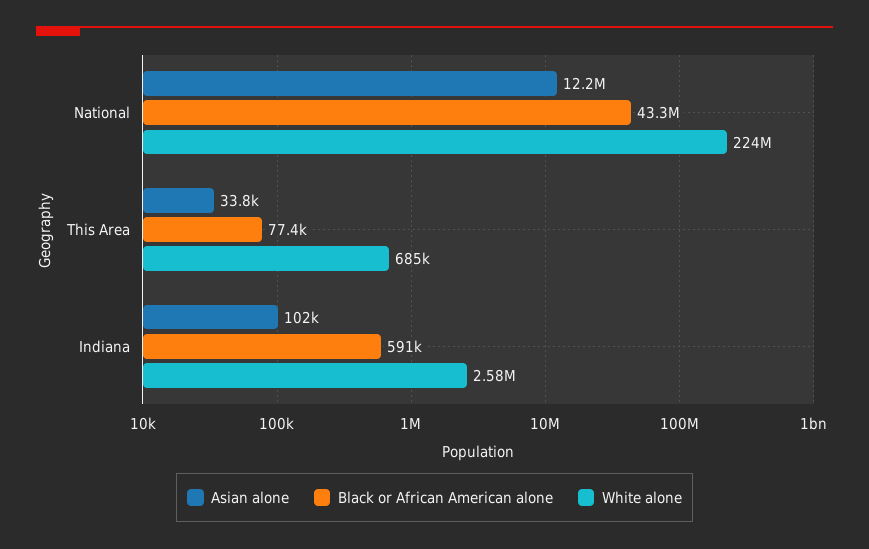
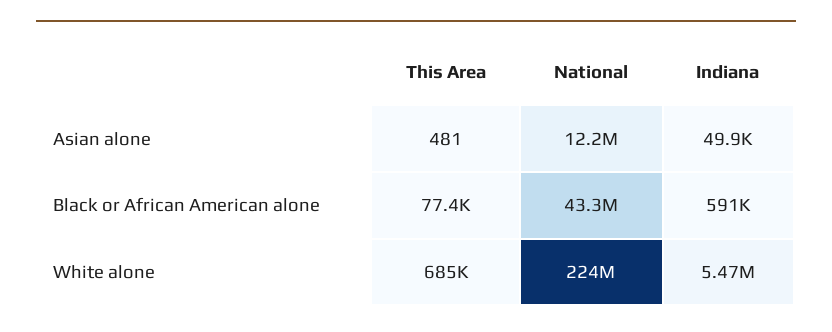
  {
    "Asian alone": {
      "National": 12200000,
-     "This Area": 33800,
+     "This Area": 481,
-     "Indiana": 102000
+     "Indiana": 49900
    },
    "Black or African American alone": {
      "National": 43300000,
      "This Area": 77400,
      "Indiana": 591000
    },
    "White alone": {
      "National": 224000000,
      "This Area": 685000,
-     "Indiana": 2580000
+     "Indiana": 5470000
    }
  }

